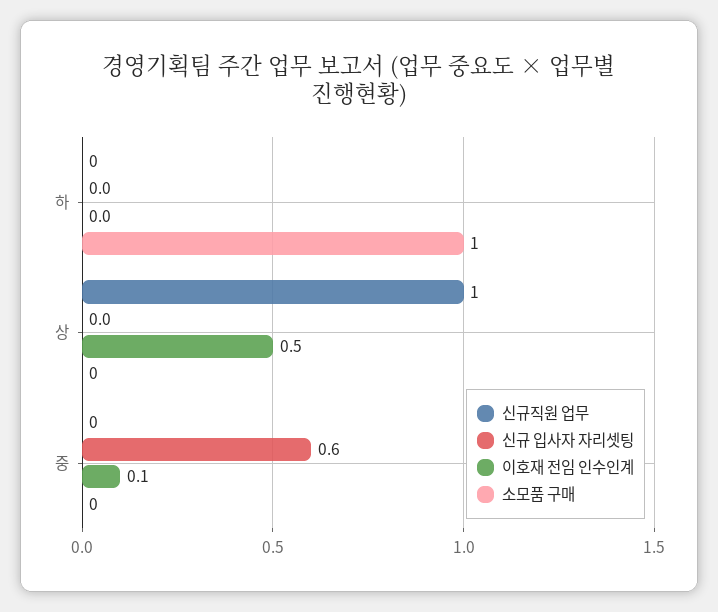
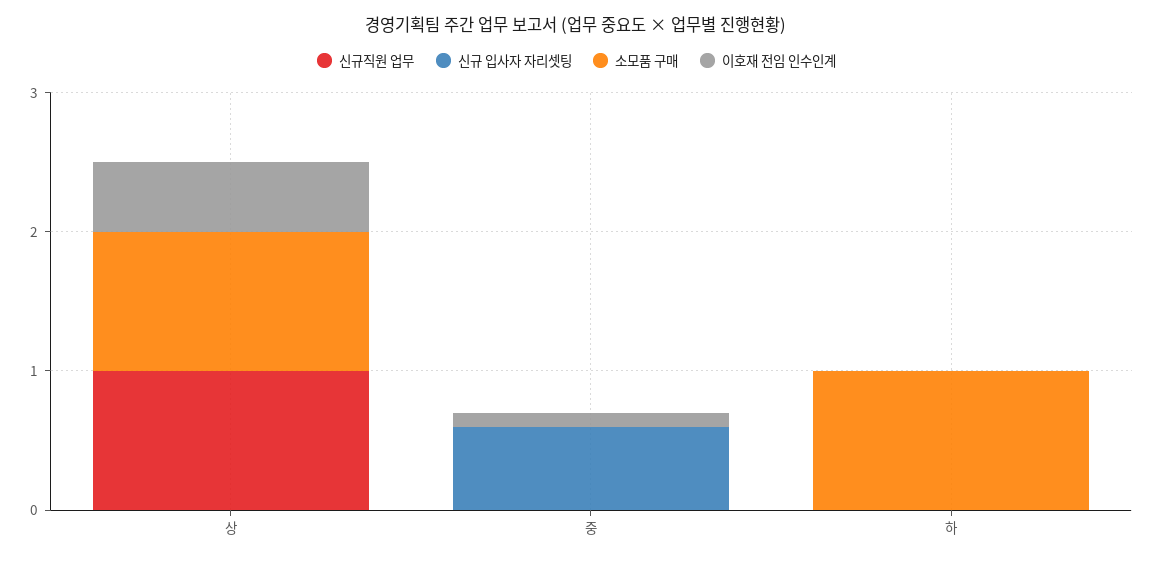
  {
    "신규직원 업무": {
      "하": 0,
      "상": 1,
      "중": 0
    },
    "신규 입사자 자리셋팅": {
      "하": 0,
      "상": 0,
      "중": 0.6
    },
    "이호재 전임 인수인계": {
      "하": 0,
      "상": 0.5,
      "중": 0.1
    },
    "소모품 구매": {
      "하": 1,
-     "상": 0,
+     "상": 1,
      "중": 0
    }
  }

